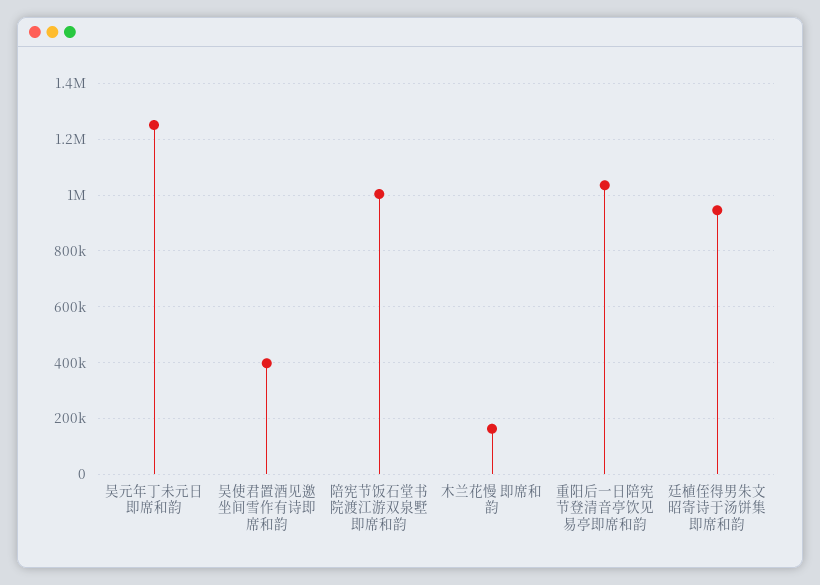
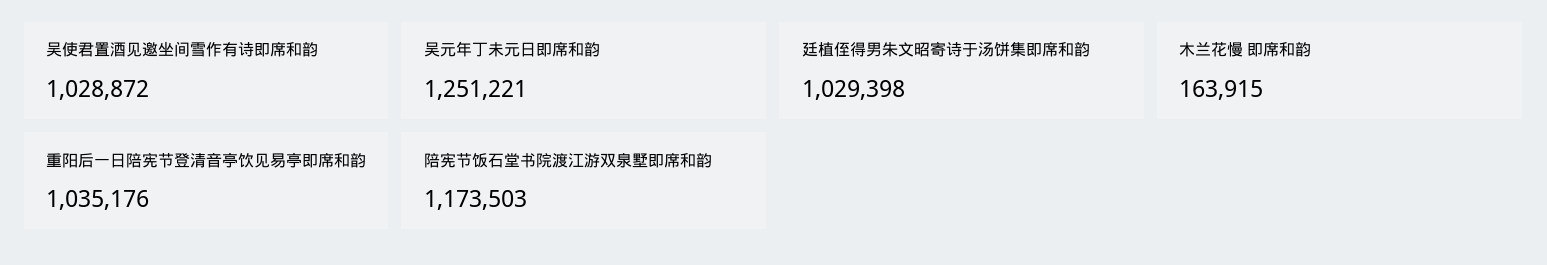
  {
    "吴元年丁未元日即席和韵": 1251221,
-   "吴使君置酒见邀坐间雪作有诗即席和韵": 400000,
+   "吴使君置酒见邀坐间雪作有诗即席和韵": 1028872,
-   "陪宪节饭石堂书院渡江游双泉墅即席和韵": 1000000,
+   "陪宪节饭石堂书院渡江游双泉墅即席和韵": 1173503,
    "木兰花慢 即席和韵": 163915,
    "重阳后一日陪宪节登清音亭饮见易亭即席和韵": 1035176,
-   "廷植侄得男朱文昭寄诗于汤饼集即席和韵": 950000
+   "廷植侄得男朱文昭寄诗于汤饼集即席和韵": 1029398
  }

